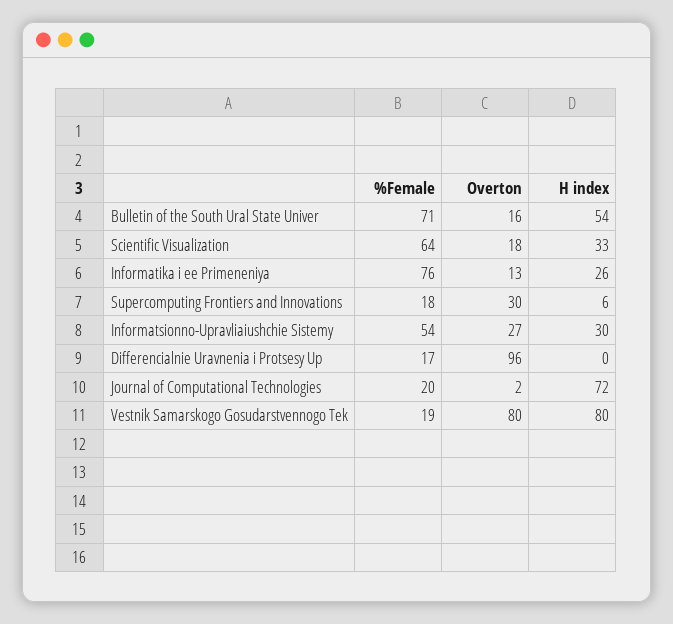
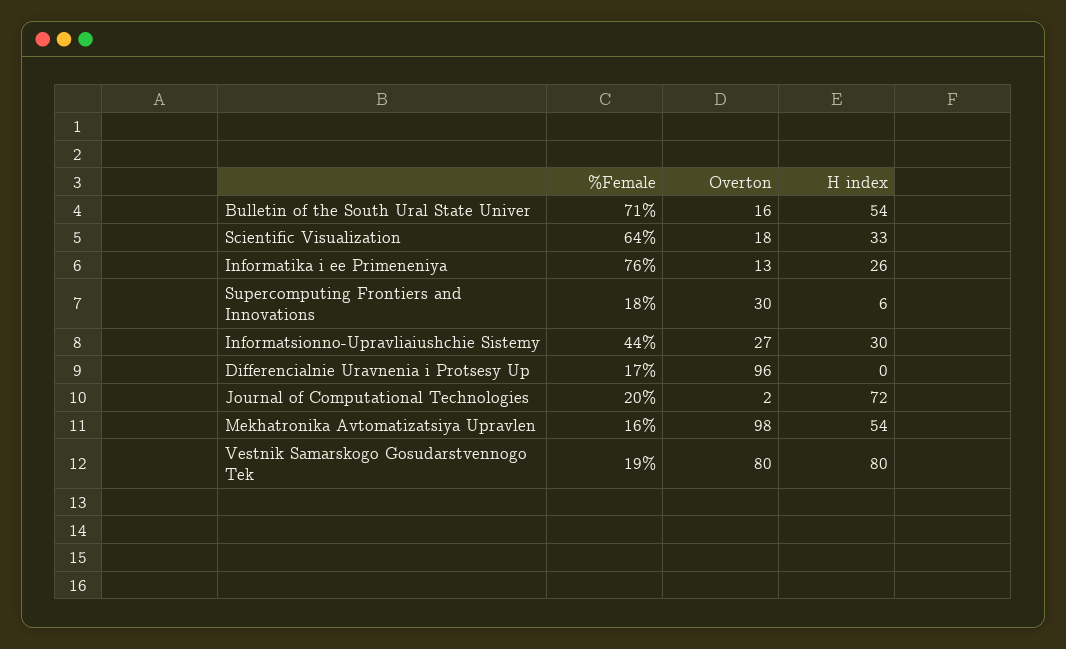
  {
    "%Female": {
      "Bulletin of the South Ural State Univer": 71,
      "Scientific Visualization": 64,
      "Informatika i ee Primeneniya": 76,
      "Supercomputing Frontiers and Innovations": 18,
-     "Informatsionno-Upravliaiushchie Sistemy": 54,
+     "Informatsionno-Upravliaiushchie Sistemy": 44,
      "Differencialnie Uravnenia i Protsesy Up": 17,
      "Journal of Computational Technologies": 20,
-     "Vestnik Samarskogo Gosudarstvennogo Tek": 19
+     "Vestnik Samarskogo Gosudarstvennogo Tek": 19,
+     "Mekhatronika Avtomatizatsiya Upravlen": 16
    },
    "Overton": {
      "Bulletin of the South Ural State Univer": 16,
      "Scientific Visualization": 18,
      "Informatika i ee Primeneniya": 13,
      "Supercomputing Frontiers and Innovations": 30,
      "Informatsionno-Upravliaiushchie Sistemy": 27,
      "Differencialnie Uravnenia i Protsesy Up": 96,
      "Journal of Computational Technologies": 2,
-     "Vestnik Samarskogo Gosudarstvennogo Tek": 80
+     "Vestnik Samarskogo Gosudarstvennogo Tek": 80,
+     "Mekhatronika Avtomatizatsiya Upravlen": 98
    },
    "H index": {
      "Bulletin of the South Ural State Univer": 54,
      "Scientific Visualization": 33,
      "Informatika i ee Primeneniya": 26,
      "Supercomputing Frontiers and Innovations": 6,
      "Informatsionno-Upravliaiushchie Sistemy": 30,
      "Differencialnie Uravnenia i Protsesy Up": 0,
      "Journal of Computational Technologies": 72,
-     "Vestnik Samarskogo Gosudarstvennogo Tek": 80
+     "Vestnik Samarskogo Gosudarstvennogo Tek": 80,
+     "Mekhatronika Avtomatizatsiya Upravlen": 54
    }
  }

